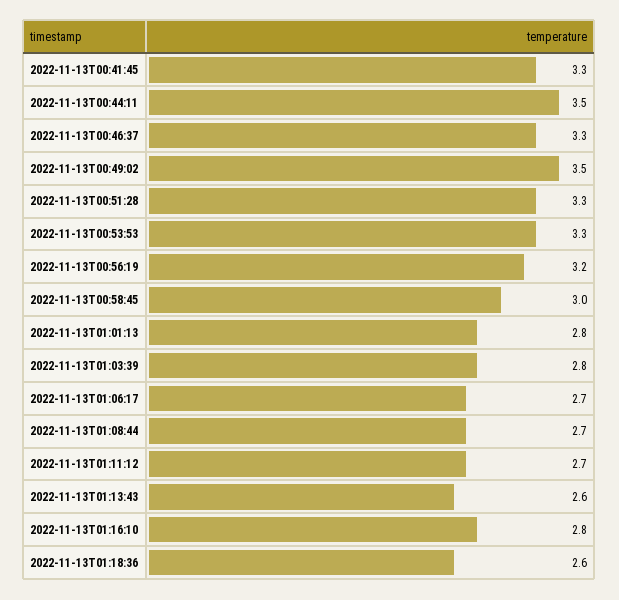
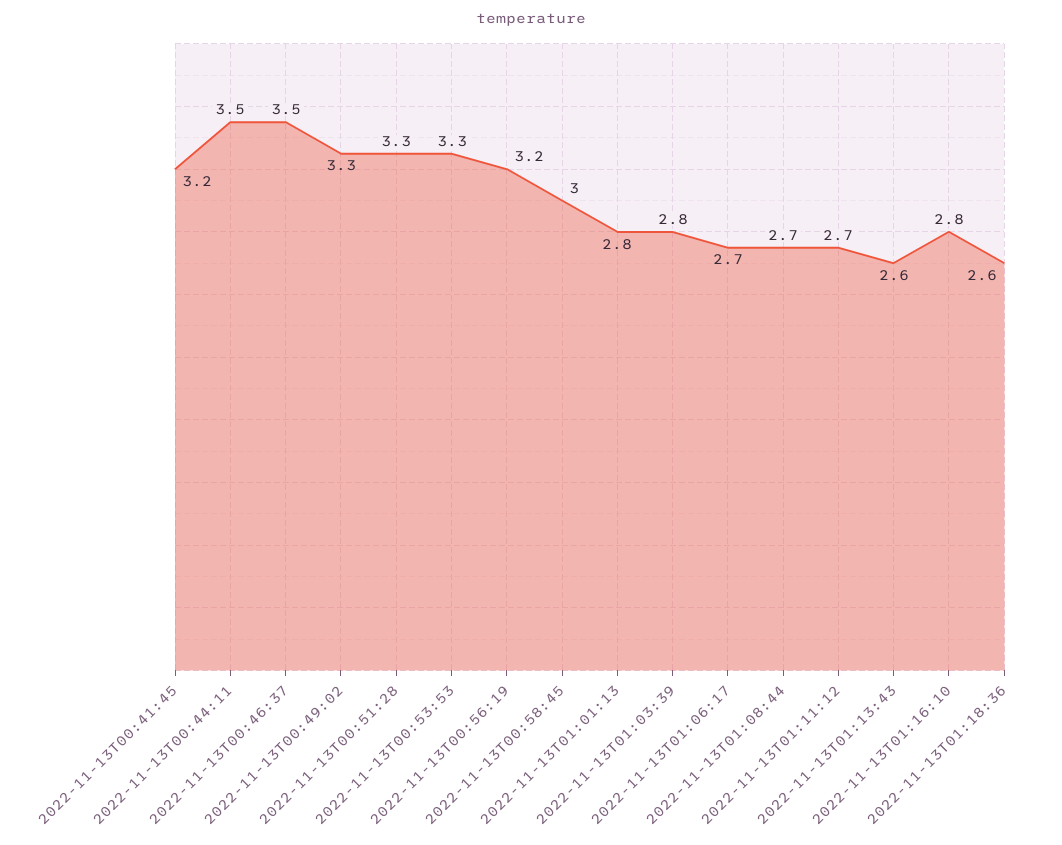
  {
-   "2022-11-13T00:41:45": 3.3,
+   "2022-11-13T00:41:45": 3.2,
    "2022-11-13T00:44:11": 3.5,
-   "2022-11-13T00:46:37": 3.3,
+   "2022-11-13T00:46:37": 3.5,
-   "2022-11-13T00:49:02": 3.5,
+   "2022-11-13T00:49:02": 3.3,
    "2022-11-13T00:51:28": 3.3,
    "2022-11-13T00:53:53": 3.3,
    "2022-11-13T00:56:19": 3.2,
    "2022-11-13T00:58:45": 3,
    "2022-11-13T01:01:13": 2.8,
    "2022-11-13T01:03:39": 2.8,
    "2022-11-13T01:06:17": 2.7,
    "2022-11-13T01:08:44": 2.7,
    "2022-11-13T01:11:12": 2.7,
    "2022-11-13T01:13:43": 2.6,
    "2022-11-13T01:16:10": 2.8,
    "2022-11-13T01:18:36": 2.6
  }

